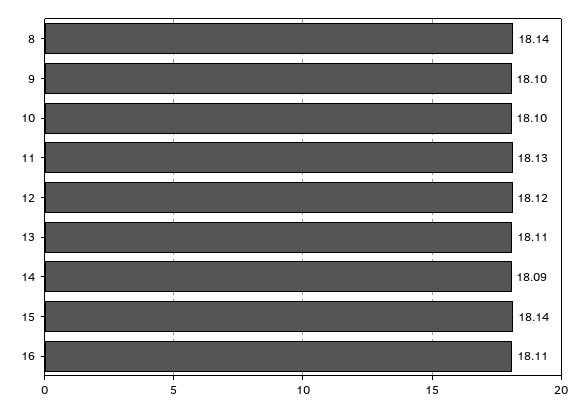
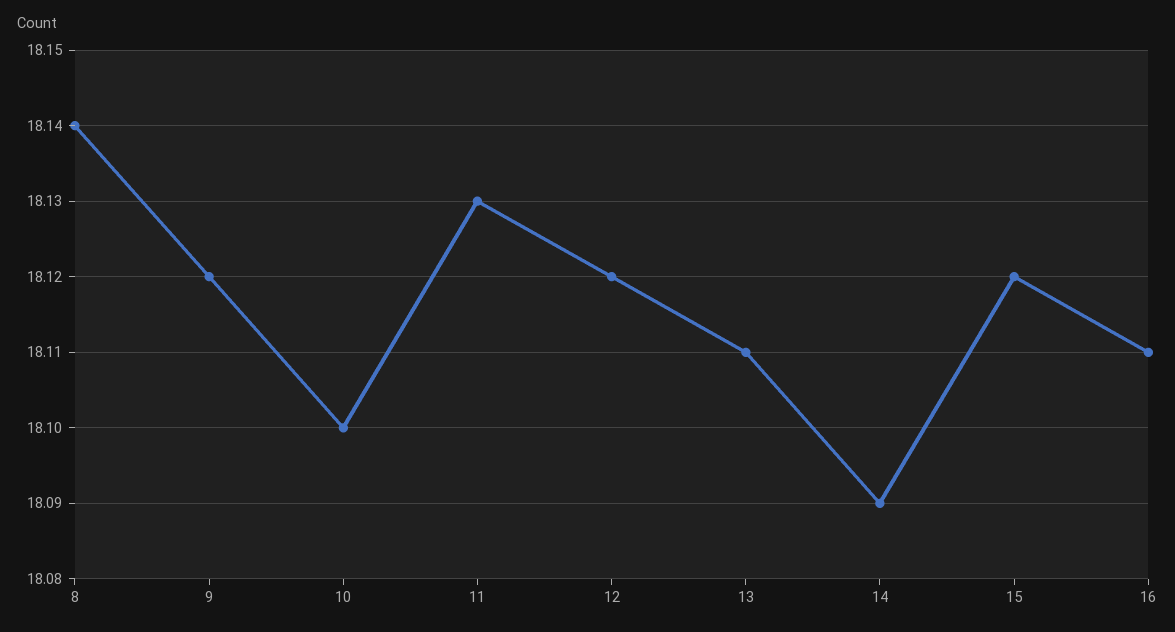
  {
    "8": 18.14,
-   "9": 18.1,
+   "9": 18.12,
    "10": 18.1,
    "11": 18.13,
    "12": 18.12,
    "13": 18.11,
    "14": 18.09,
-   "15": 18.14,
+   "15": 18.12,
    "16": 18.11
  }

